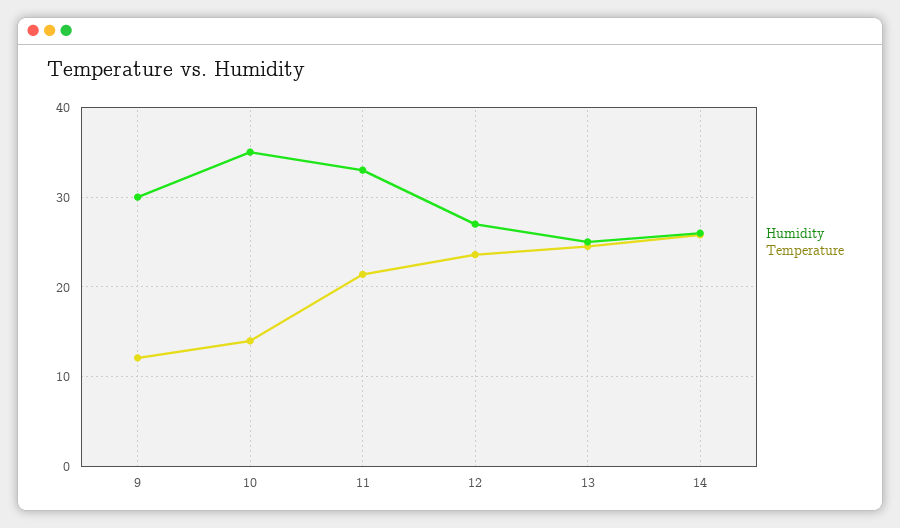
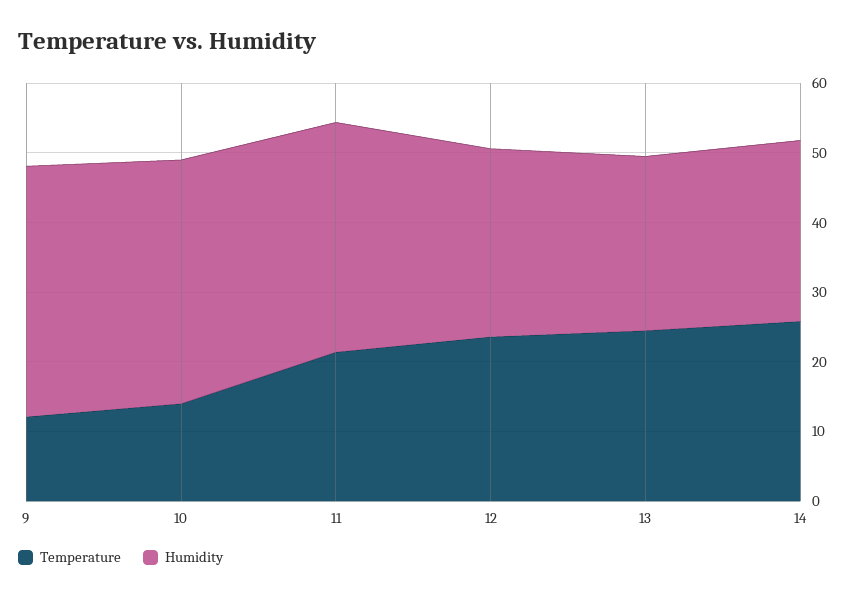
  {
    "Humidity": {
-     "9": 30,
+     "9": 36,
      "10": 35,
      "11": 33,
      "12": 27,
      "13": 25,
      "14": 26
    },
    "Temperature": {
      "9": 12,
      "10": 14,
      "11": 21,
      "12": 24,
      "13": 25,
      "14": 26
    }
  }

